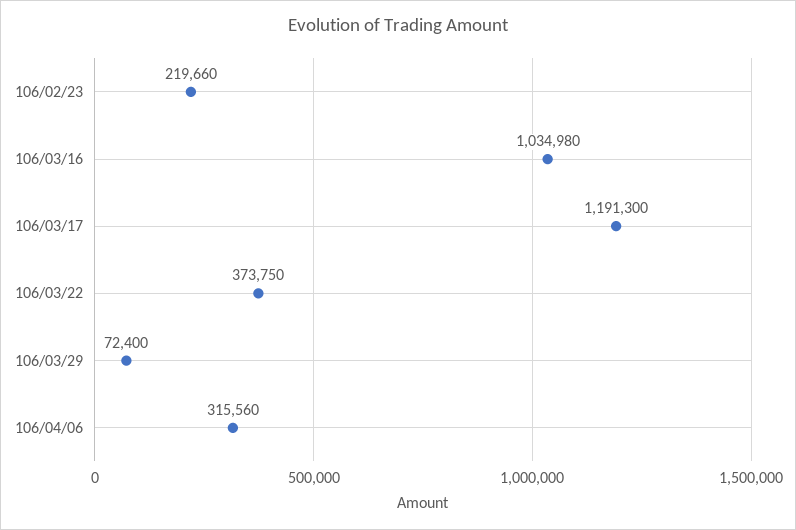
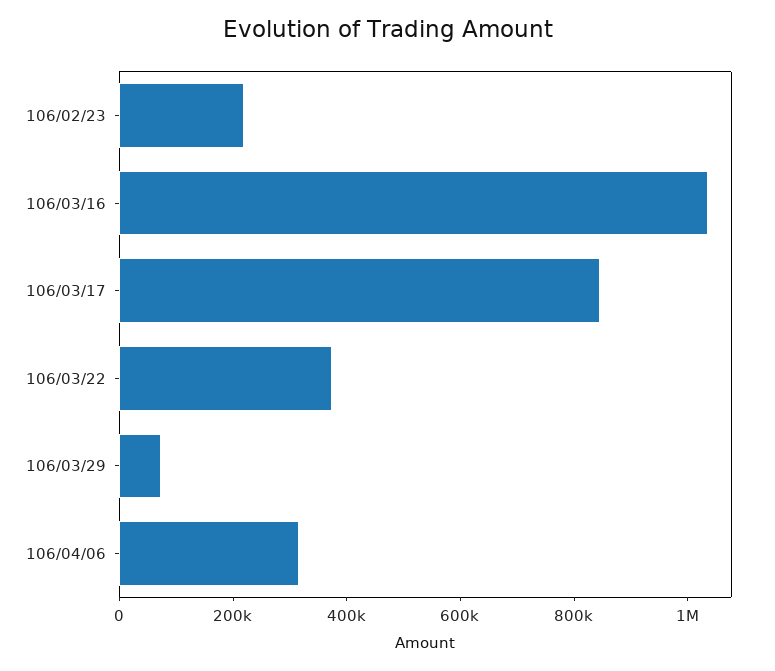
  {
    "106/02/23": 219660,
    "106/03/16": 1034980,
-   "106/03/17": 1191300,
+   "106/03/17": 850000,
    "106/03/22": 373750,
    "106/03/29": 72400,
    "106/04/06": 315560
  }

